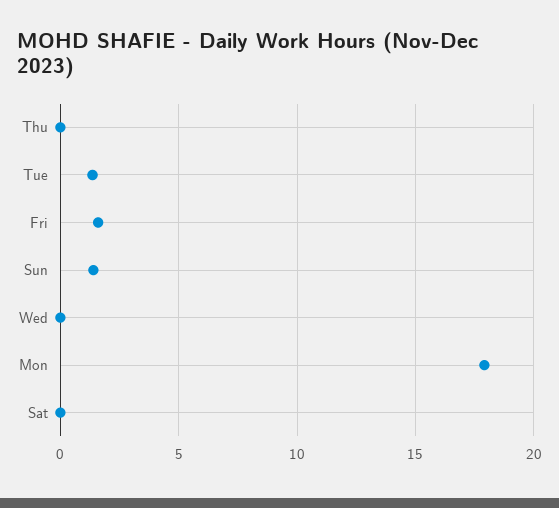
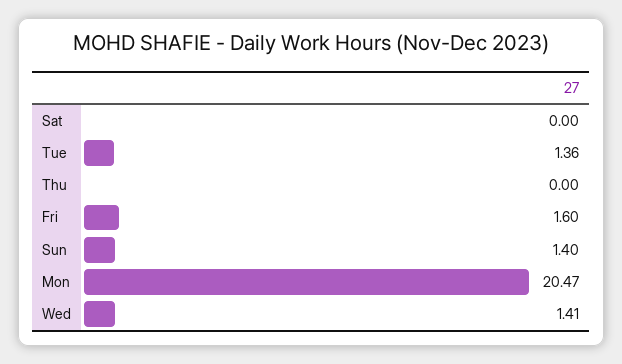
  {
    "Thu": 0,
    "Tue": 1.36,
    "Fri": 1.6,
    "Sun": 1.4,
-   "Wed": 0,
+   "Wed": 1.41,
-   "Mon": 18,
+   "Mon": 20.47,
    "Sat": 0
  }

